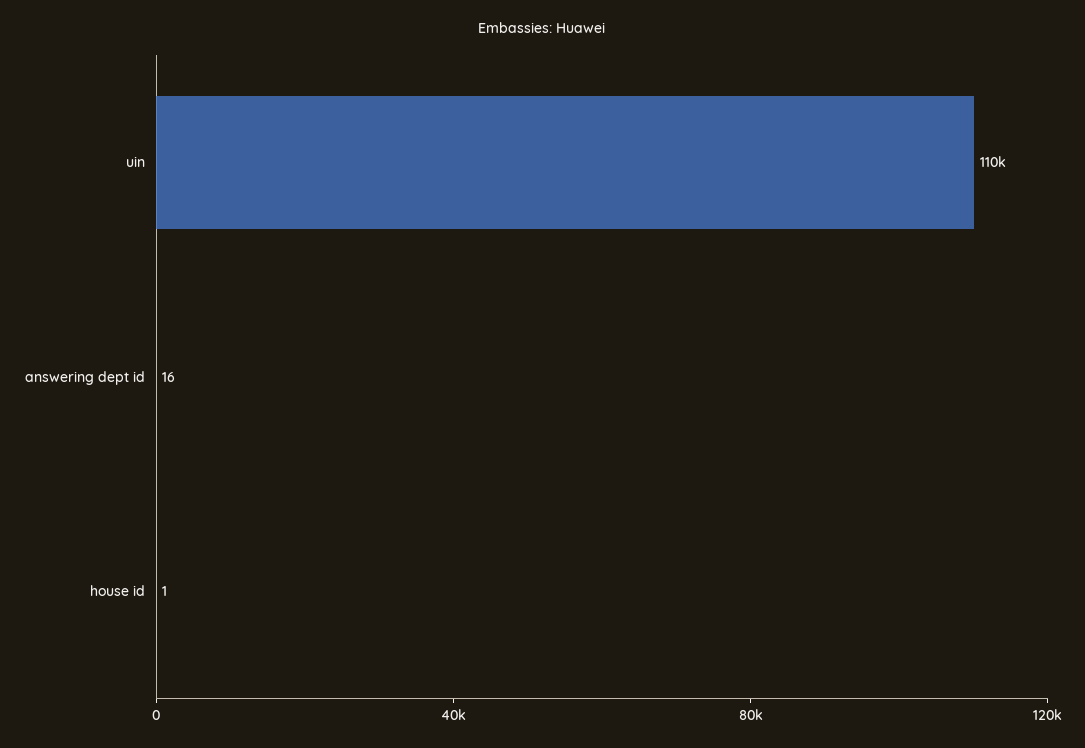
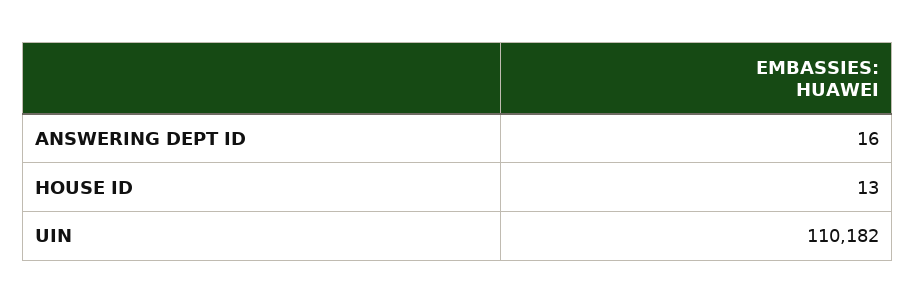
  {
    "uin": 110182,
    "answering dept id": 16,
-   "house id": 1
+   "house id": 13
  }

